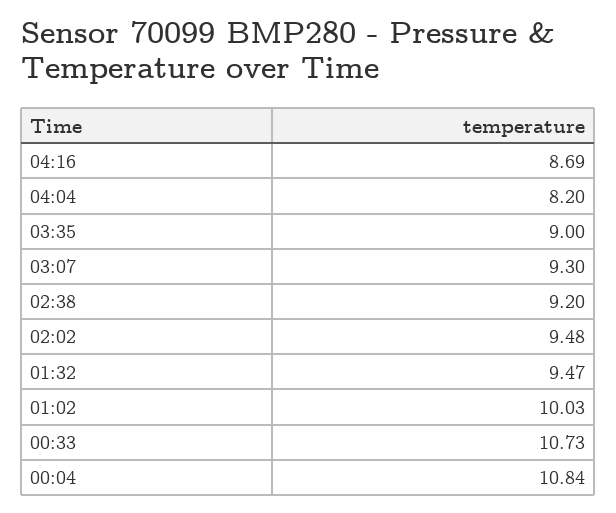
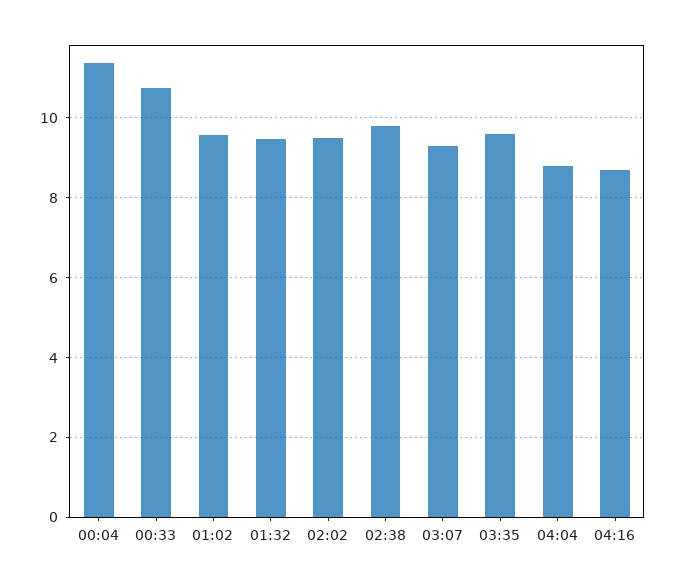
  {
    "04:16": 8.69,
-   "04:04": 8.2,
+   "04:04": 8.8,
-   "03:35": 9,
+   "03:35": 9.6,
    "03:07": 9.3,
-   "02:38": 9.2,
+   "02:38": 9.8,
    "02:02": 9.48,
    "01:32": 9.47,
-   "01:02": 10.03,
+   "01:02": 9.6,
    "00:33": 10.73,
-   "00:04": 10.84
+   "00:04": 11.4
  }

